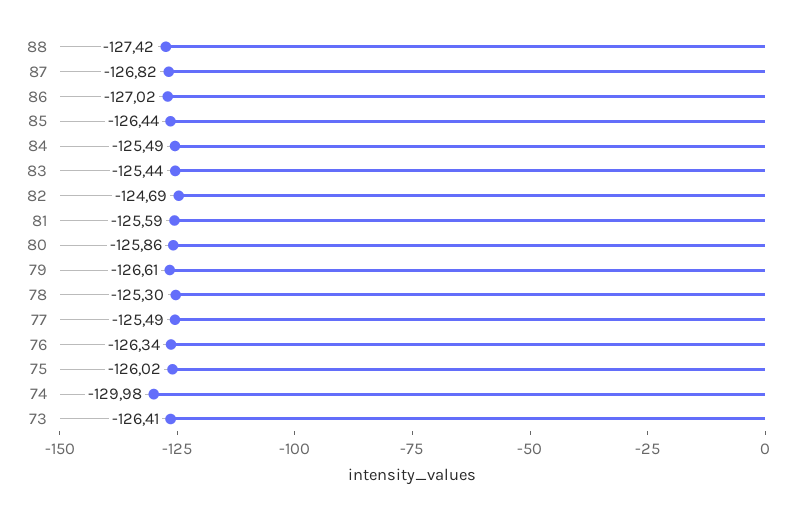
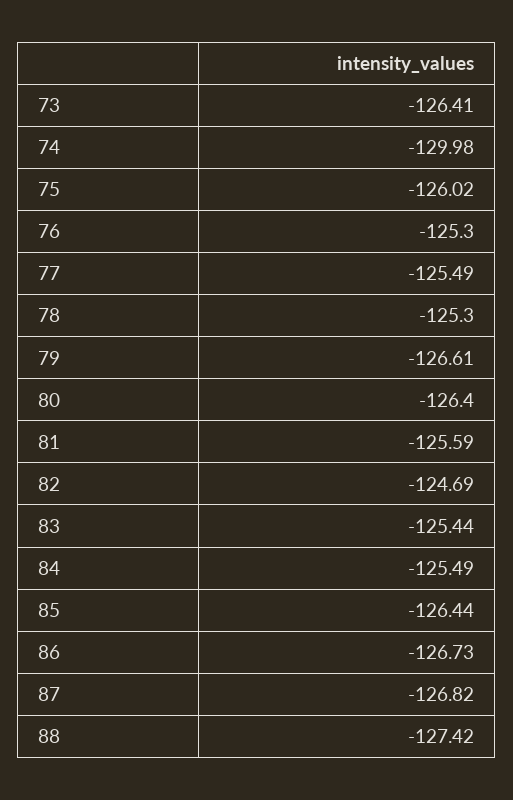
  {
    "88": -127.42,
    "87": -126.82,
-   "86": -127.02,
+   "86": -126.73,
    "85": -126.44,
    "84": -125.49,
    "83": -125.44,
    "82": -124.69,
    "81": -125.59,
-   "80": -125.86,
+   "80": -126.4,
    "79": -126.61,
    "78": -125.3,
    "77": -125.49,
-   "76": -126.34,
+   "76": -125.3,
    "75": -126.02,
    "74": -129.98,
    "73": -126.41
  }

